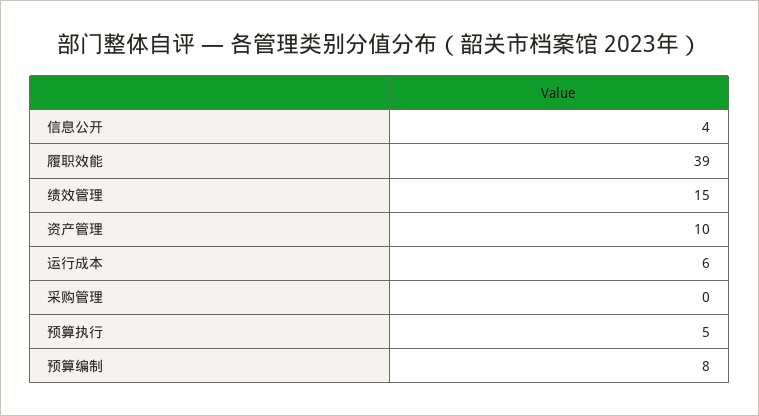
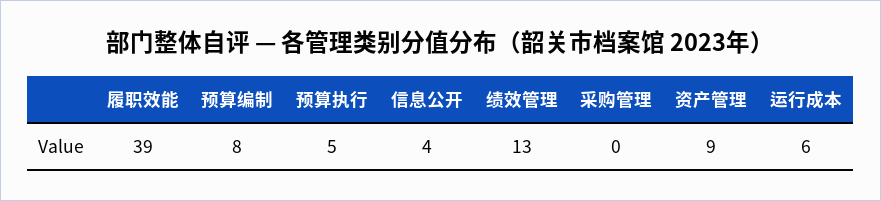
  {
    "信息公开": 4,
    "履职效能": 39,
-   "绩效管理": 15,
+   "绩效管理": 13,
-   "资产管理": 10,
+   "资产管理": 9,
    "运行成本": 6,
    "采购管理": 0,
    "预算执行": 5,
    "预算编制": 8
  }

